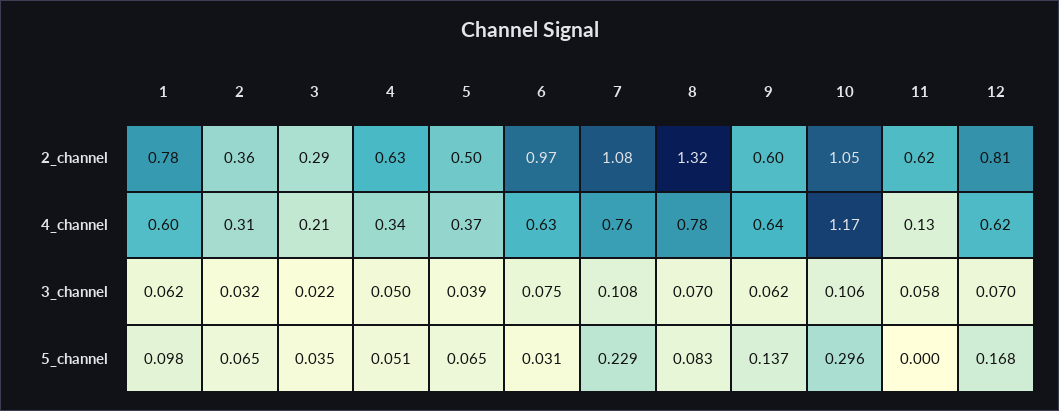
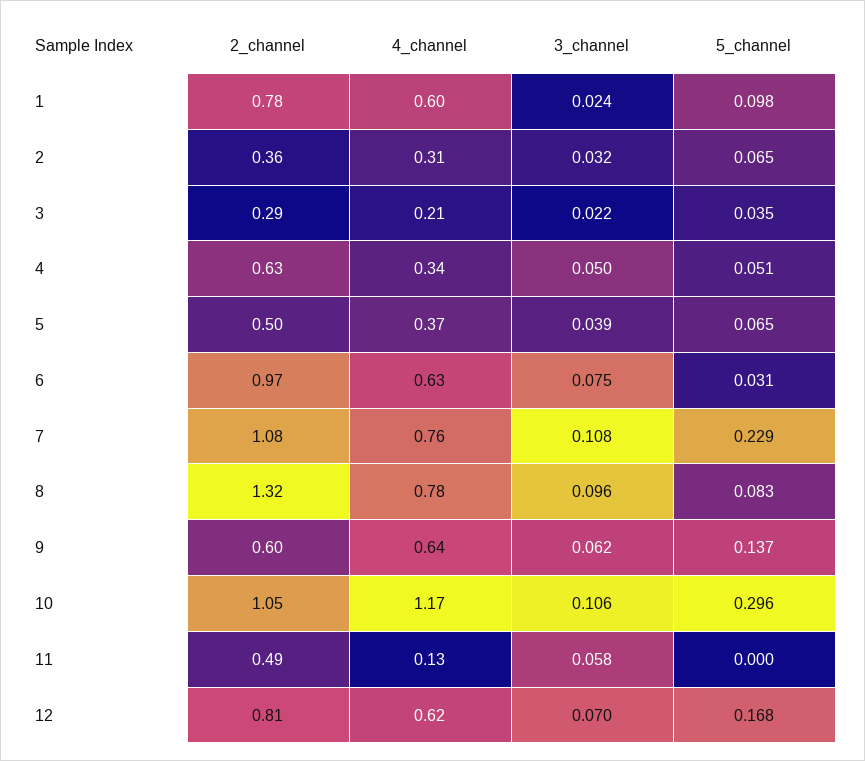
  {
    "1": {
      "2_channel": 0.78,
      "4_channel": 0.6,
-     "3_channel": 0.062,
+     "3_channel": 0.024,
      "5_channel": 0.098
    },
    "2": {
      "2_channel": 0.36,
      "4_channel": 0.31,
      "3_channel": 0.032,
      "5_channel": 0.065
    },
    "3": {
      "2_channel": 0.29,
      "4_channel": 0.21,
      "3_channel": 0.022,
      "5_channel": 0.035
    },
    "4": {
      "2_channel": 0.63,
      "4_channel": 0.34,
      "3_channel": 0.05,
      "5_channel": 0.051
    },
    "5": {
      "2_channel": 0.5,
      "4_channel": 0.37,
      "3_channel": 0.039,
      "5_channel": 0.065
    },
    "6": {
      "2_channel": 0.97,
      "4_channel": 0.63,
      "3_channel": 0.075,
      "5_channel": 0.031
    },
    "7": {
      "2_channel": 1.08,
      "4_channel": 0.76,
      "3_channel": 0.108,
      "5_channel": 0.229
    },
    "8": {
      "2_channel": 1.32,
      "4_channel": 0.78,
-     "3_channel": 0.07,
+     "3_channel": 0.096,
      "5_channel": 0.083
    },
    "9": {
      "2_channel": 0.6,
      "4_channel": 0.64,
      "3_channel": 0.062,
      "5_channel": 0.137
    },
    "10": {
      "2_channel": 1.05,
      "4_channel": 1.17,
      "3_channel": 0.106,
      "5_channel": 0.296
    },
    "11": {
-     "2_channel": 0.62,
+     "2_channel": 0.49,
      "4_channel": 0.13,
      "3_channel": 0.058,
      "5_channel": 0
    },
    "12": {
      "2_channel": 0.81,
      "4_channel": 0.62,
      "3_channel": 0.07,
      "5_channel": 0.168
    }
  }

